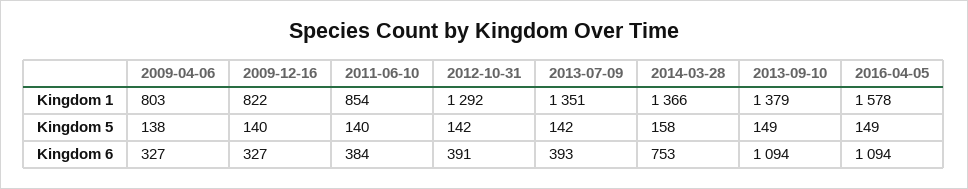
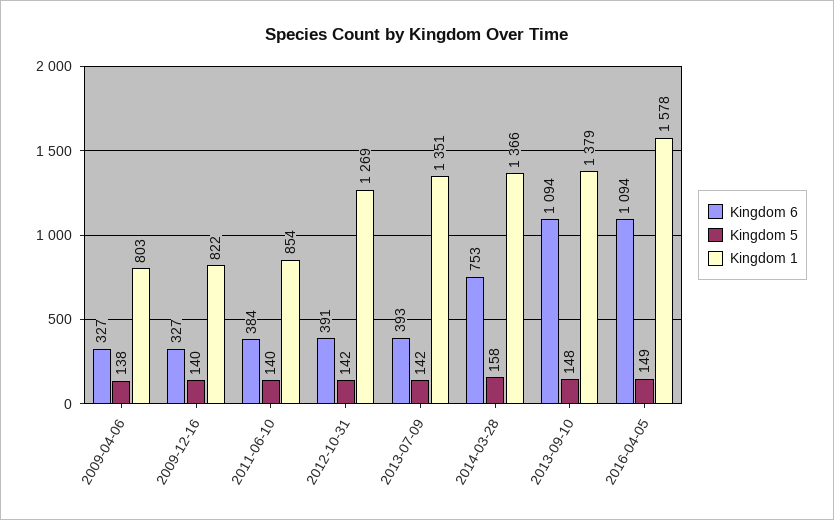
  {
    "Kingdom 1": {
      "2009-04-06": 803,
      "2009-12-16": 822,
      "2011-06-10": 854,
-     "2012-10-31": 1292,
+     "2012-10-31": 1269,
      "2013-07-09": 1351,
      "2014-03-28": 1366,
      "2013-09-10": 1379,
      "2016-04-05": 1578
    },
    "Kingdom 5": {
      "2009-04-06": 138,
      "2009-12-16": 140,
      "2011-06-10": 140,
      "2012-10-31": 142,
      "2013-07-09": 142,
      "2014-03-28": 158,
-     "2013-09-10": 149,
+     "2013-09-10": 148,
      "2016-04-05": 149
    },
    "Kingdom 6": {
      "2009-04-06": 327,
      "2009-12-16": 327,
      "2011-06-10": 384,
      "2012-10-31": 391,
      "2013-07-09": 393,
      "2014-03-28": 753,
      "2013-09-10": 1094,
      "2016-04-05": 1094
    }
  }

